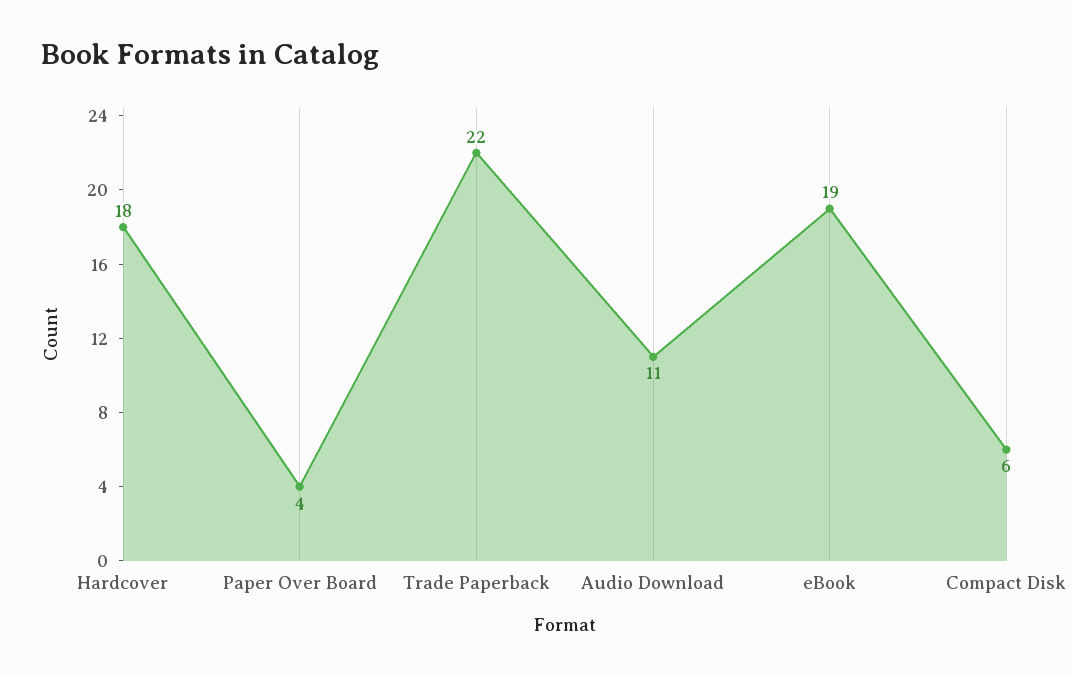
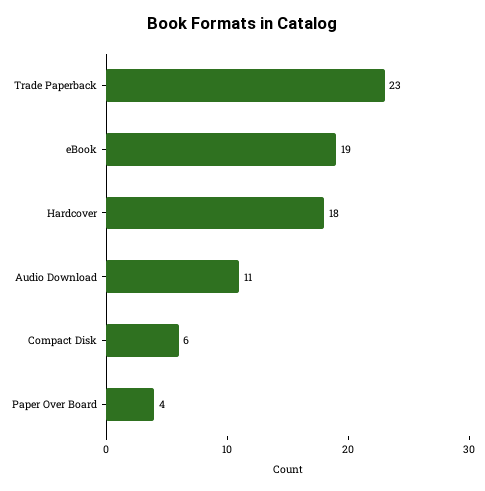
  {
    "Hardcover": 18,
    "Paper Over Board": 4,
-   "Trade Paperback": 22,
+   "Trade Paperback": 23,
    "Audio Download": 11,
    "eBook": 19,
    "Compact Disk": 6
  }

